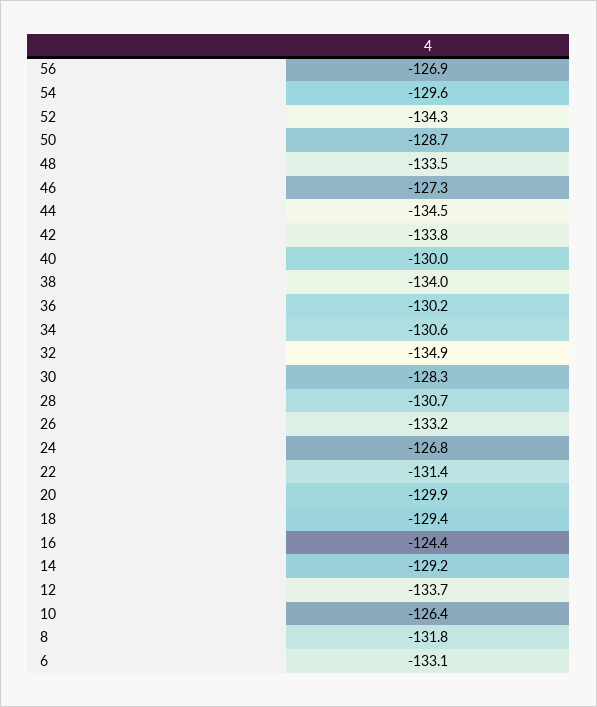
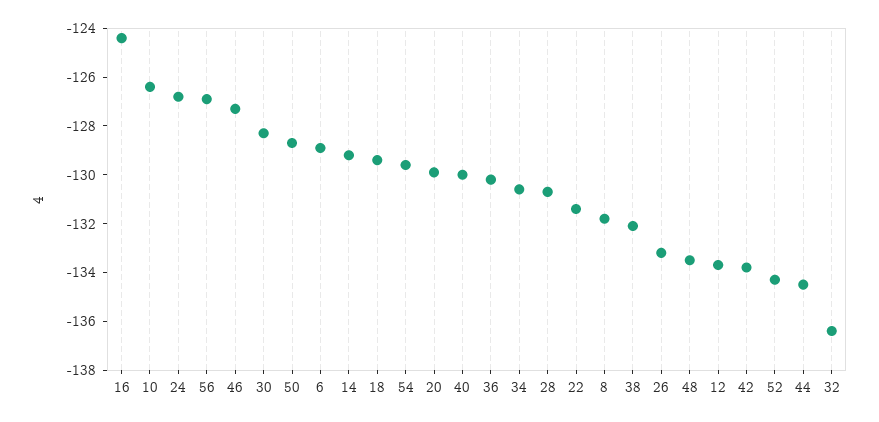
  {
    "56": -126.9,
    "54": -129.6,
    "52": -134.3,
    "50": -128.7,
    "48": -133.5,
    "46": -127.3,
    "44": -134.5,
    "42": -133.8,
    "40": -130,
-   "38": -134,
+   "38": -132,
    "36": -130.2,
    "34": -130.6,
-   "32": -134.9,
+   "32": -136.5,
    "30": -128.3,
    "28": -130.7,
    "26": -133.2,
    "24": -126.8,
    "22": -131.4,
    "20": -129.9,
    "18": -129.4,
    "16": -124.4,
    "14": -129.2,
    "12": -133.7,
    "10": -126.4,
    "8": -131.8,
-   "6": -133.1
+   "6": -129
  }

